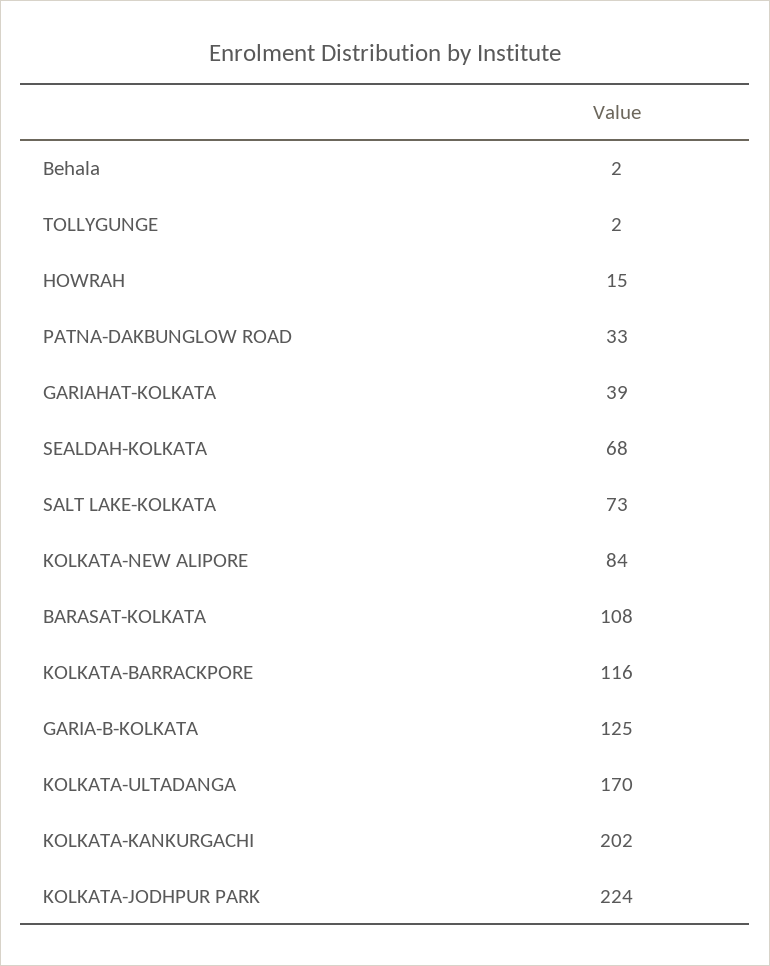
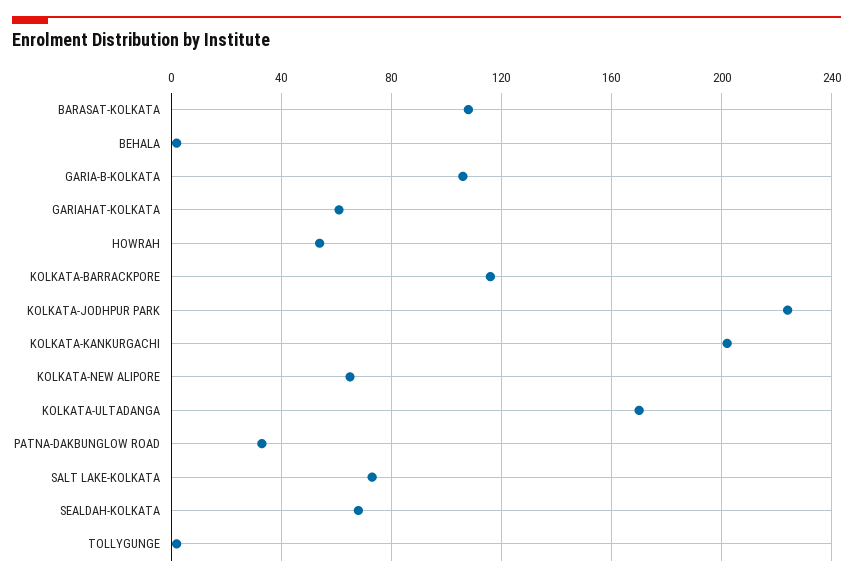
  {
    "Behala": 2,
    "TOLLYGUNGE": 2,
-   "HOWRAH": 15,
+   "HOWRAH": 55,
    "PATNA-DAKBUNGLOW ROAD": 33,
-   "GARIAHAT-KOLKATA": 39,
+   "GARIAHAT-KOLKATA": 60,
    "SEALDAH-KOLKATA": 68,
    "SALT LAKE-KOLKATA": 73,
-   "KOLKATA-NEW ALIPORE": 84,
+   "KOLKATA-NEW ALIPORE": 65,
    "BARASAT-KOLKATA": 108,
    "KOLKATA-BARRACKPORE": 116,
-   "GARIA-B-KOLKATA": 125,
+   "GARIA-B-KOLKATA": 105,
    "KOLKATA-ULTADANGA": 170,
    "KOLKATA-KANKURGACHI": 202,
    "KOLKATA-JODHPUR PARK": 224
  }

